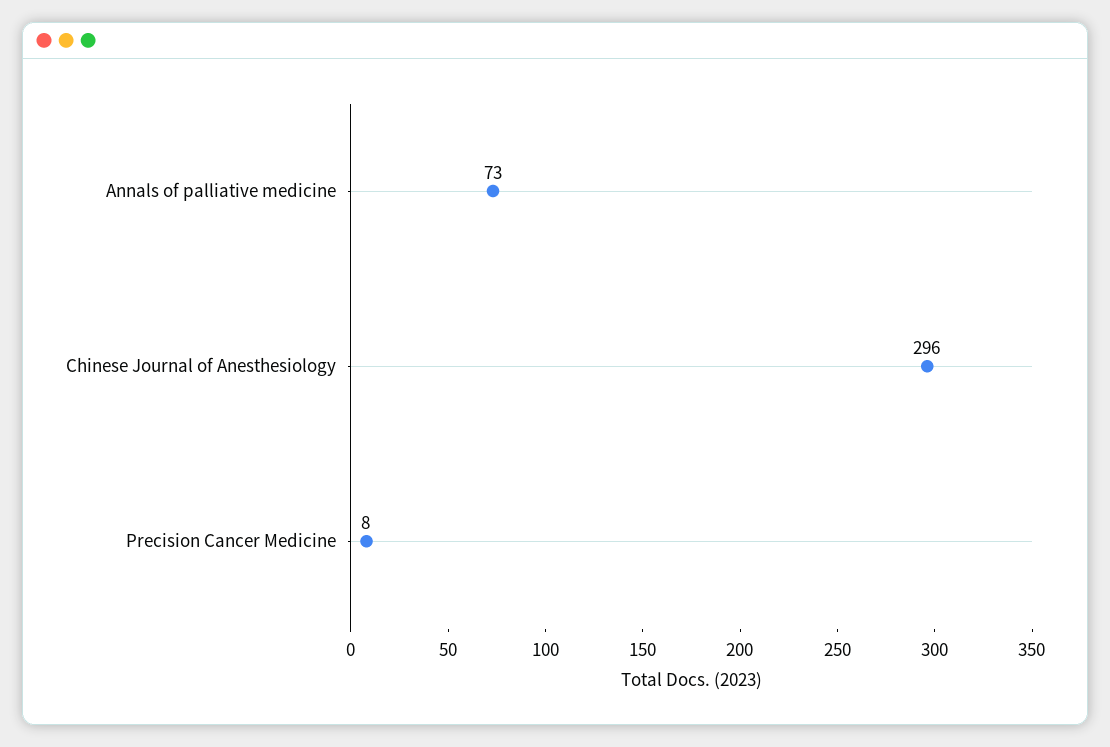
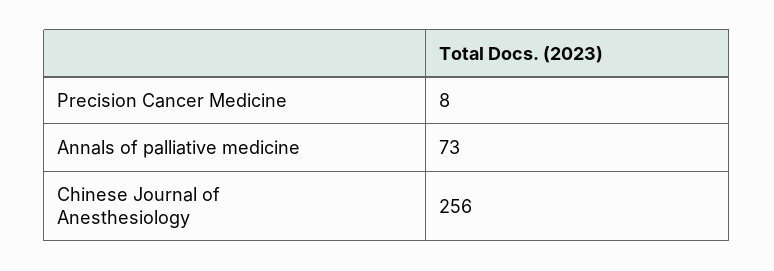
  {
    "Annals of palliative medicine": 73,
-   "Chinese Journal of Anesthesiology": 296,
+   "Chinese Journal of Anesthesiology": 256,
    "Precision Cancer Medicine": 8
  }

